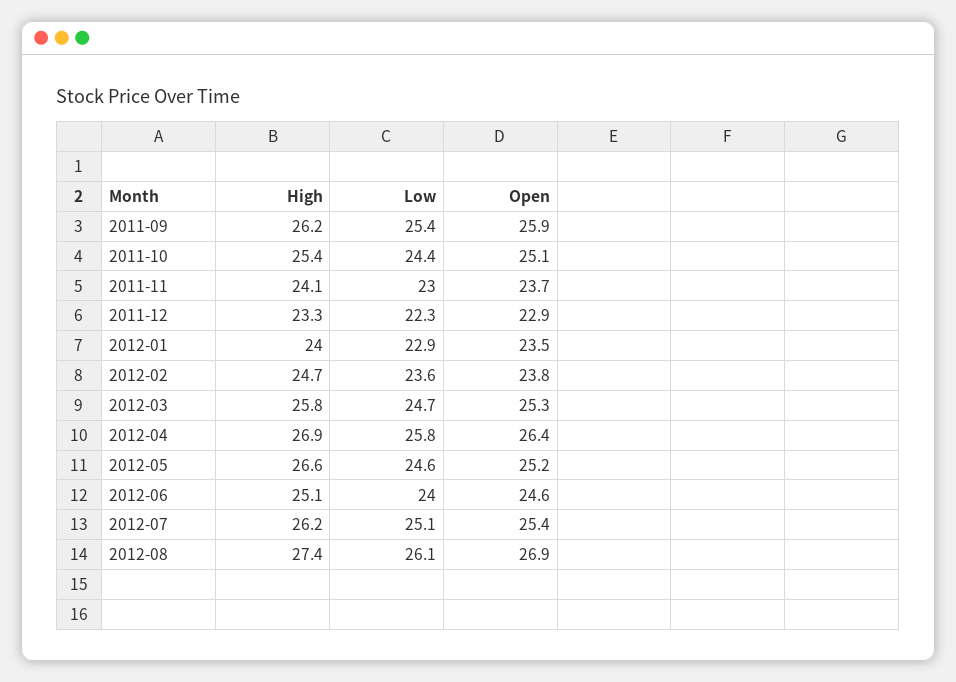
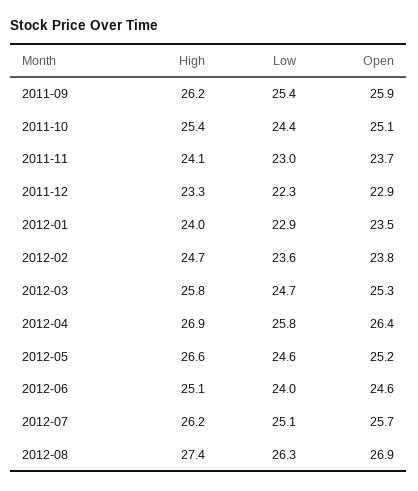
  {
    "High": {
      "2011-09": 26.2,
      "2011-10": 25.4,
      "2011-11": 24.1,
      "2011-12": 23.3,
      "2012-01": 24,
      "2012-02": 24.7,
      "2012-03": 25.8,
      "2012-04": 26.9,
      "2012-05": 26.6,
      "2012-06": 25.1,
      "2012-07": 26.2,
      "2012-08": 27.4
    },
    "Low": {
      "2011-09": 25.4,
      "2011-10": 24.4,
      "2011-11": 23,
      "2011-12": 22.3,
      "2012-01": 22.9,
      "2012-02": 23.6,
      "2012-03": 24.7,
      "2012-04": 25.8,
      "2012-05": 24.6,
      "2012-06": 24,
      "2012-07": 25.1,
-     "2012-08": 26.1
+     "2012-08": 26.3
    },
    "Open": {
      "2011-09": 25.9,
      "2011-10": 25.1,
      "2011-11": 23.7,
      "2011-12": 22.9,
      "2012-01": 23.5,
      "2012-02": 23.8,
      "2012-03": 25.3,
      "2012-04": 26.4,
      "2012-05": 25.2,
      "2012-06": 24.6,
-     "2012-07": 25.4,
+     "2012-07": 25.7,
      "2012-08": 26.9
    }
  }

